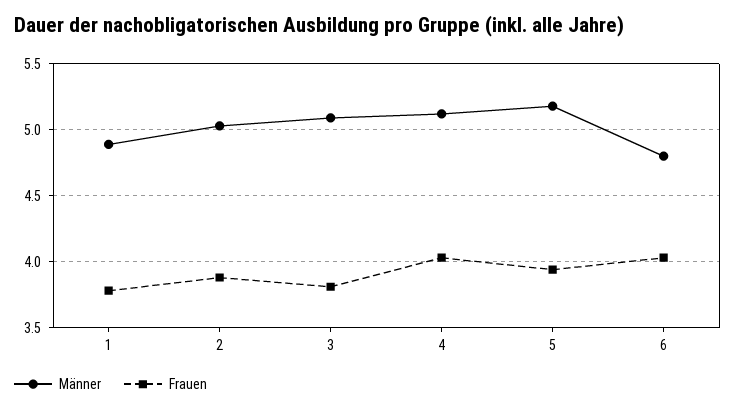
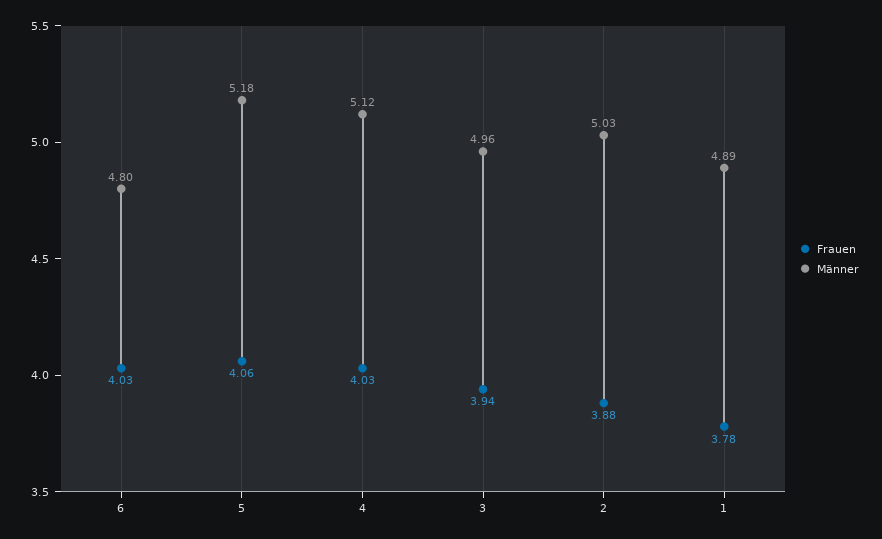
  {
    "Männer": {
      "1": 4.89,
      "2": 5.03,
-     "3": 5.1,
+     "3": 4.96,
      "4": 5.12,
      "5": 5.18,
      "6": 4.8
    },
    "Frauen": {
      "1": 3.78,
      "2": 3.88,
-     "3": 3.8,
+     "3": 3.94,
      "4": 4.03,
-     "5": 3.95,
+     "5": 4.06,
      "6": 4.03
    }
  }

